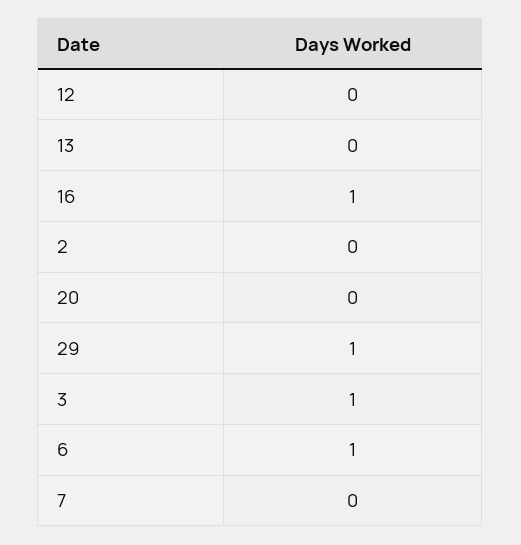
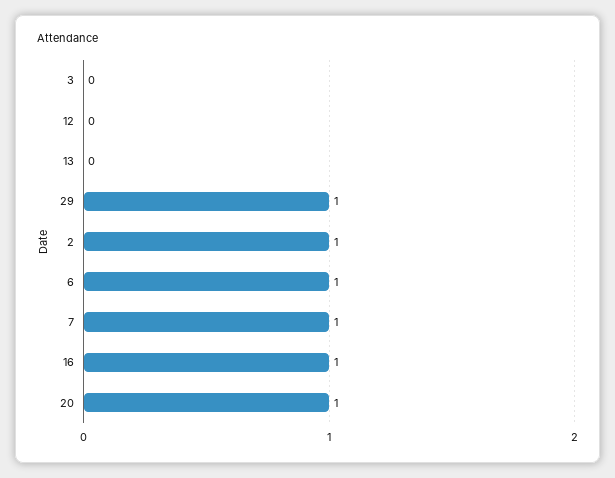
  {
    "12": 0,
    "13": 0,
    "16": 1,
-   "2": 0,
+   "2": 1,
-   "20": 0,
+   "20": 1,
    "29": 1,
-   "3": 1,
+   "3": 0,
    "6": 1,
-   "7": 0
+   "7": 1
  }

